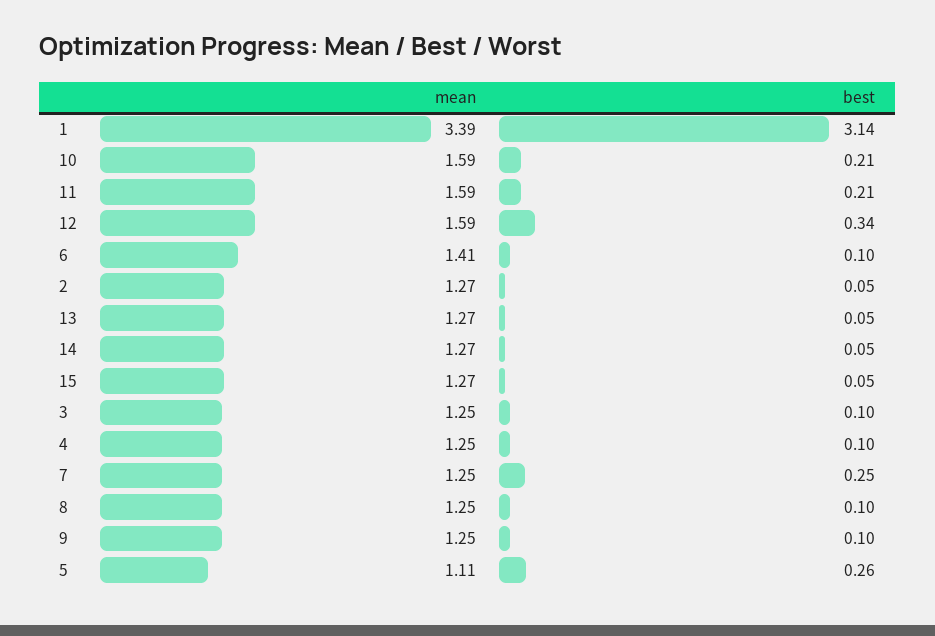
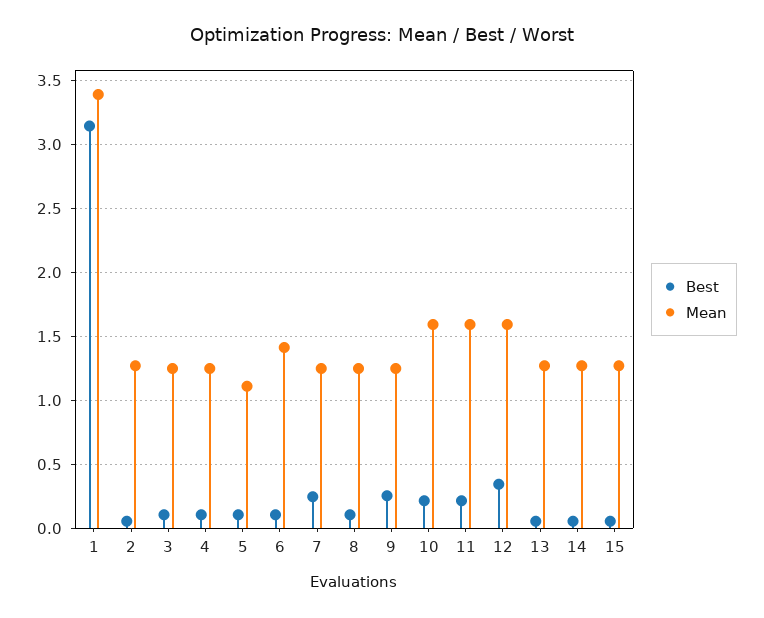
  {
    "mean": {
      "1": 3.39,
      "10": 1.59,
      "11": 1.59,
      "12": 1.59,
      "6": 1.41,
      "2": 1.27,
      "13": 1.27,
      "14": 1.27,
      "15": 1.27,
      "3": 1.25,
      "4": 1.25,
      "7": 1.25,
      "8": 1.25,
      "9": 1.25,
      "5": 1.11
    },
    "best": {
      "1": 3.14,
      "10": 0.21,
      "11": 0.21,
      "12": 0.34,
      "6": 0.1,
      "2": 0.05,
      "13": 0.05,
      "14": 0.05,
      "15": 0.05,
      "3": 0.1,
      "4": 0.1,
      "7": 0.25,
      "8": 0.1,
-     "9": 0.1,
+     "9": 0.25,
-     "5": 0.26
+     "5": 0.1
    }
  }

